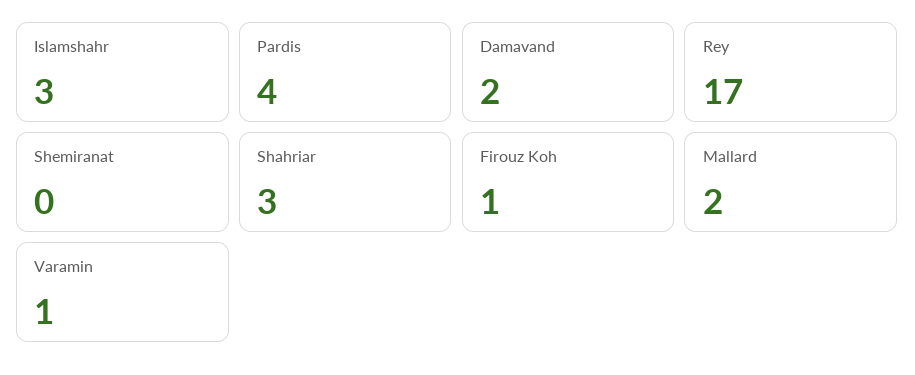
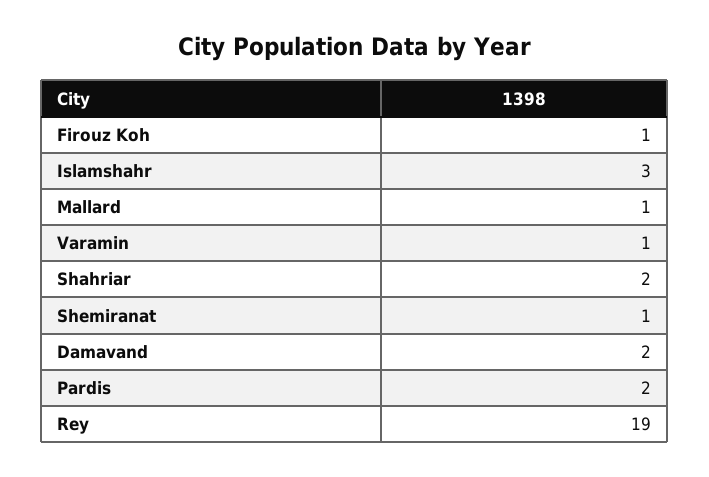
  {
    "Islamshahr": 3,
-   "Pardis": 4,
+   "Pardis": 2,
    "Damavand": 2,
-   "Rey": 17,
+   "Rey": 19,
-   "Shemiranat": 0,
+   "Shemiranat": 1,
-   "Shahriar": 3,
+   "Shahriar": 2,
    "Firouz Koh": 1,
-   "Mallard": 2,
+   "Mallard": 1,
    "Varamin": 1
  }

